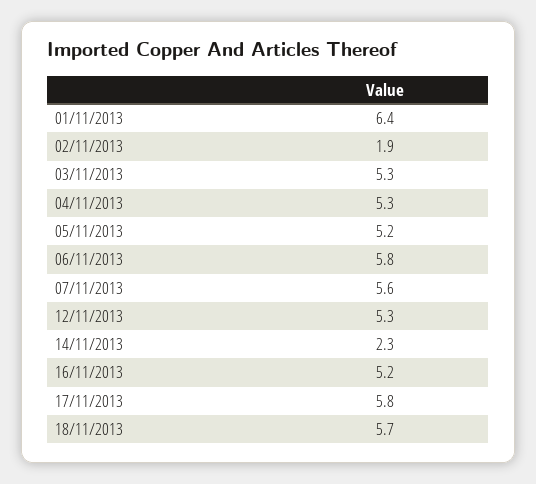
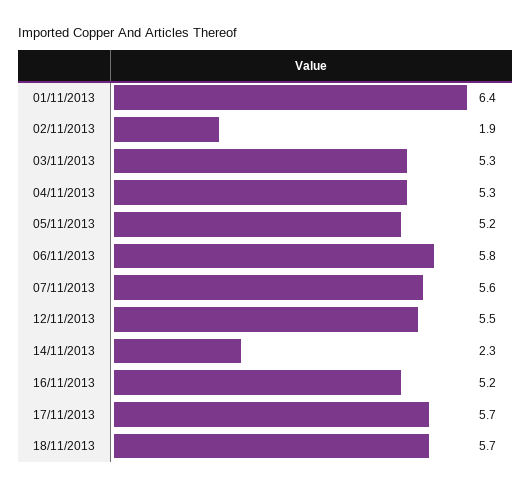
  {
    "01/11/2013": 6.4,
    "02/11/2013": 1.9,
    "03/11/2013": 5.3,
    "04/11/2013": 5.3,
    "05/11/2013": 5.2,
    "06/11/2013": 5.8,
    "07/11/2013": 5.6,
-   "12/11/2013": 5.3,
+   "12/11/2013": 5.5,
    "14/11/2013": 2.3,
    "16/11/2013": 5.2,
-   "17/11/2013": 5.8,
+   "17/11/2013": 5.7,
    "18/11/2013": 5.7
  }

